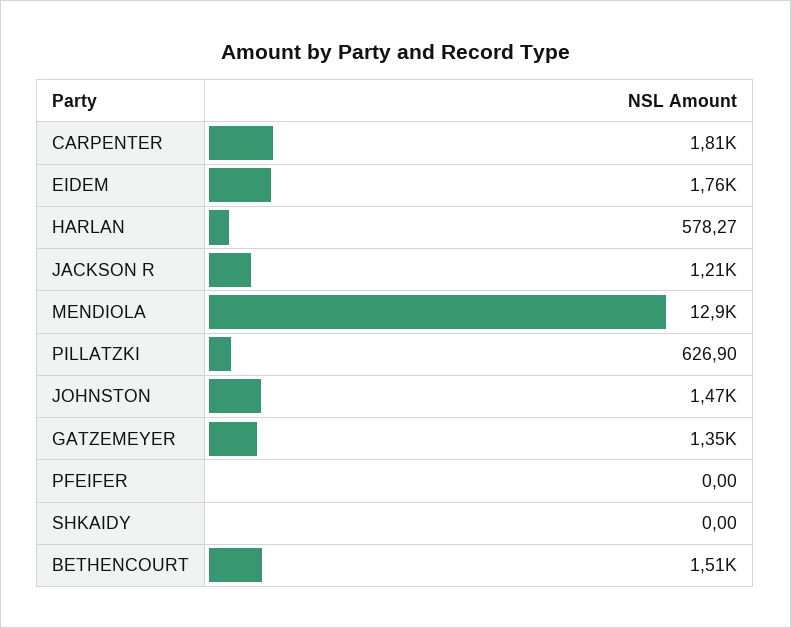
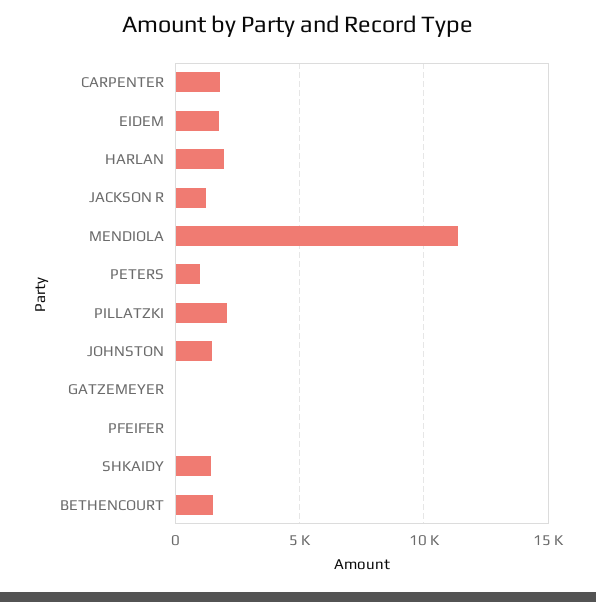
  {
    "CARPENTER": 1810,
    "EIDEM": 1760,
-   "HARLAN": 578.27,
+   "HARLAN": 2000,
    "JACKSON R": 1210,
-   "MENDIOLA": 12900,
+   "MENDIOLA": 11500,
-   "PILLATZKI": 626.9,
+   "PILLATZKI": 2000,
    "JOHNSTON": 1470,
-   "GATZEMEYER": 1350,
+   "GATZEMEYER": 0,
    "PFEIFER": 0,
-   "SHKAIDY": 0,
+   "SHKAIDY": 1500,
-   "BETHENCOURT": 1510
+   "BETHENCOURT": 1510,
+   "PETERS": 1000
  }

